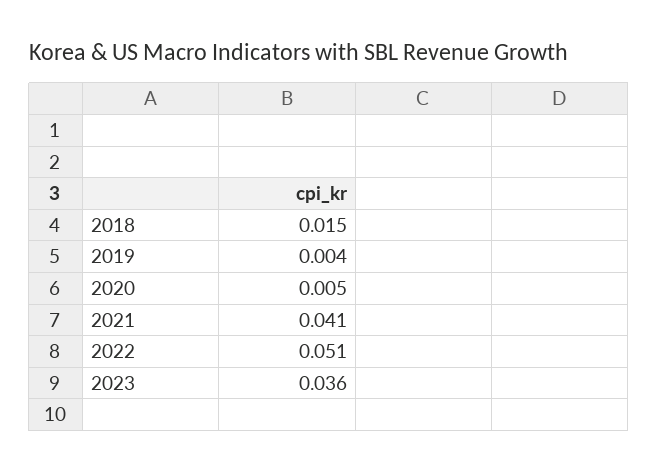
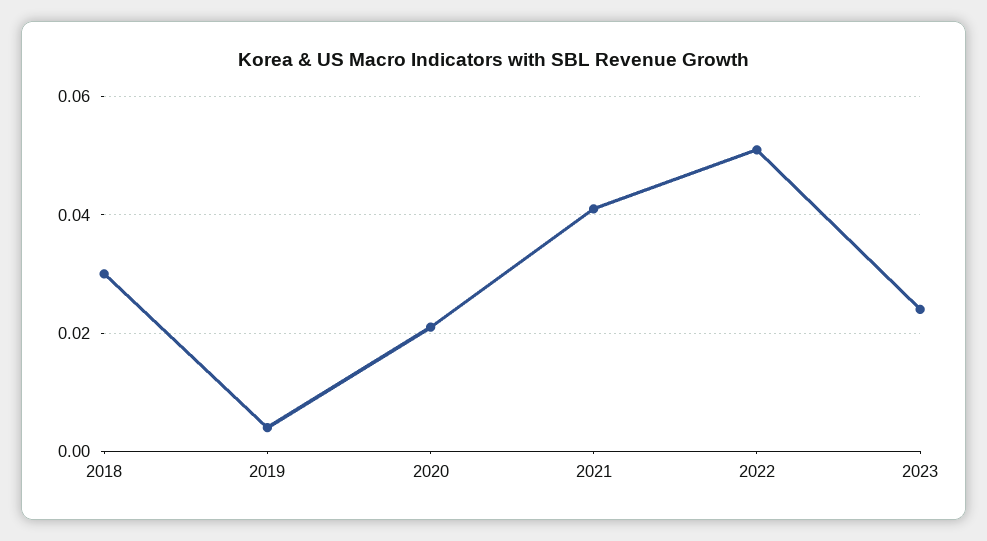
  {
-   "2018": 0.015,
+   "2018": 0.03,
    "2019": 0.004,
-   "2020": 0.005,
+   "2020": 0.02,
    "2021": 0.041,
    "2022": 0.051,
-   "2023": 0.036
+   "2023": 0.025
  }

